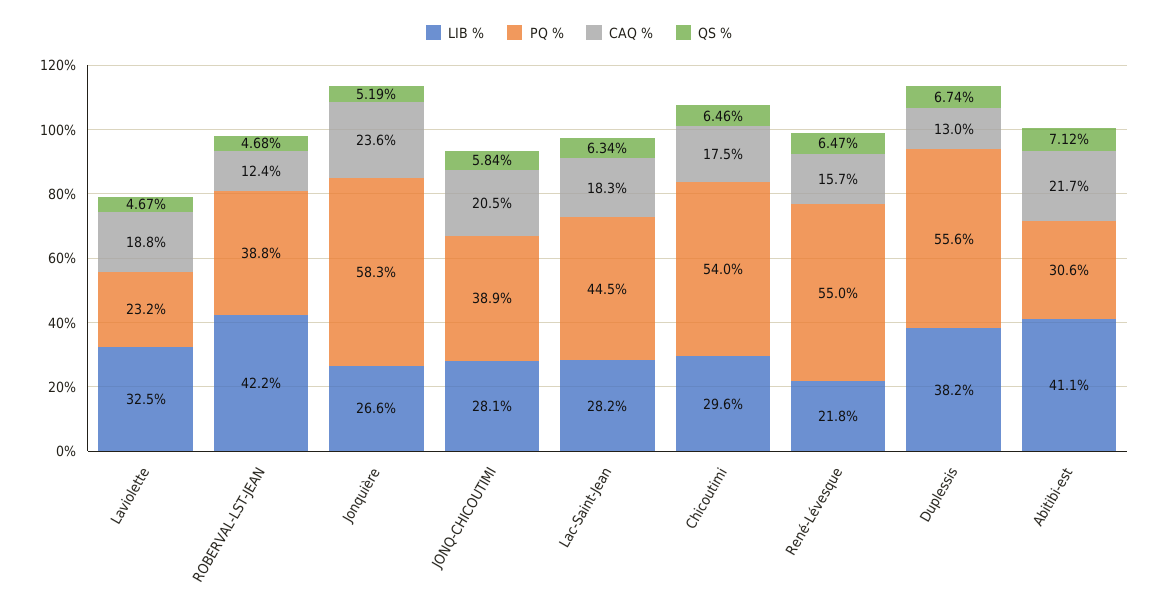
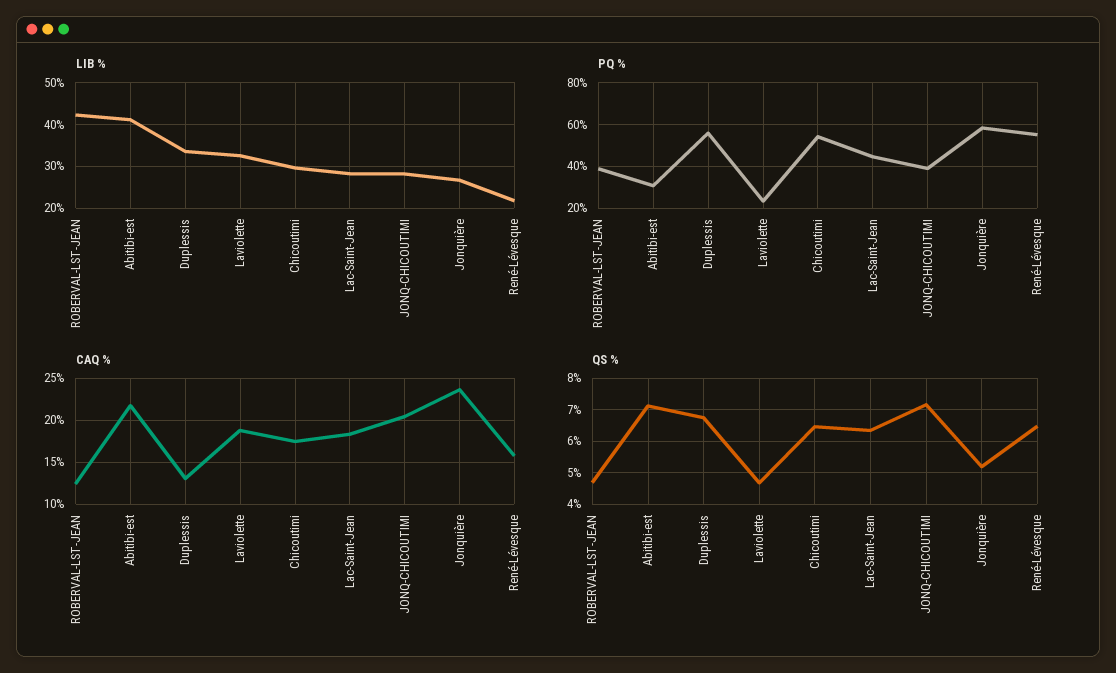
  {
    "LIB %": {
      "Laviolette": 32.5,
      "ROBERVAL-LST-JEAN": 42.2,
      "Jonquière": 26.6,
      "JONQ-CHICOUTIMI": 28.1,
      "Lac-Saint-Jean": 28.2,
      "Chicoutimi": 29.6,
      "René-Lévesque": 21.8,
-     "Duplessis": 38.2,
+     "Duplessis": 34,
      "Abitibi-est": 41.1
    },
    "PQ %": {
      "Laviolette": 23.2,
      "ROBERVAL-LST-JEAN": 38.8,
      "Jonquière": 58.3,
      "JONQ-CHICOUTIMI": 38.9,
      "Lac-Saint-Jean": 44.5,
      "Chicoutimi": 54,
      "René-Lévesque": 55,
      "Duplessis": 55.6,
      "Abitibi-est": 30.6
    },
    "CAQ %": {
      "Laviolette": 18.8,
      "ROBERVAL-LST-JEAN": 12.4,
      "Jonquière": 23.6,
      "JONQ-CHICOUTIMI": 20.5,
      "Lac-Saint-Jean": 18.3,
      "Chicoutimi": 17.5,
      "René-Lévesque": 15.7,
      "Duplessis": 13,
      "Abitibi-est": 21.7
    },
    "QS %": {
      "Laviolette": 4.67,
      "ROBERVAL-LST-JEAN": 4.68,
      "Jonquière": 5.19,
-     "JONQ-CHICOUTIMI": 5.84,
+     "JONQ-CHICOUTIMI": 7.2,
      "Lac-Saint-Jean": 6.34,
      "Chicoutimi": 6.46,
      "René-Lévesque": 6.47,
      "Duplessis": 6.74,
      "Abitibi-est": 7.12
    }
  }

